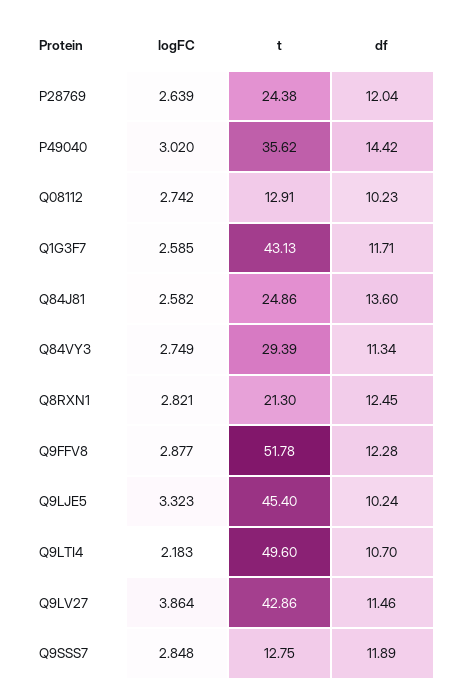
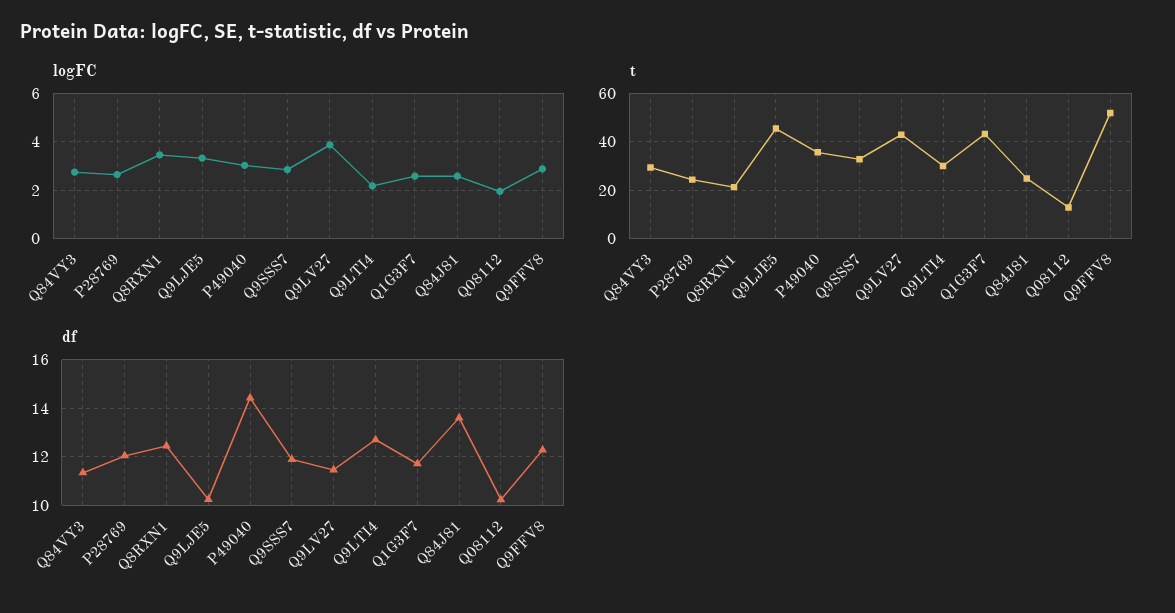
  {
    "logFC": {
      "P28769": 2.639,
      "P49040": 3.02,
-     "Q08112": 2.742,
+     "Q08112": 2,
      "Q1G3F7": 2.585,
      "Q84J81": 2.582,
      "Q84VY3": 2.749,
-     "Q8RXN1": 2.821,
+     "Q8RXN1": 3.5,
      "Q9FFV8": 2.877,
      "Q9LJE5": 3.323,
      "Q9LTI4": 2.183,
      "Q9LV27": 3.864,
      "Q9SSS7": 2.848
    },
    "t": {
      "P28769": 24.38,
      "P49040": 35.62,
      "Q08112": 12.91,
      "Q1G3F7": 43.13,
      "Q84J81": 24.86,
      "Q84VY3": 29.39,
      "Q8RXN1": 21.3,
      "Q9FFV8": 51.78,
      "Q9LJE5": 45.4,
-     "Q9LTI4": 49.6,
+     "Q9LTI4": 30,
      "Q9LV27": 42.86,
-     "Q9SSS7": 12.75
+     "Q9SSS7": 32.5
    },
    "df": {
      "P28769": 12.04,
      "P49040": 14.42,
      "Q08112": 10.23,
      "Q1G3F7": 11.71,
      "Q84J81": 13.6,
      "Q84VY3": 11.34,
      "Q8RXN1": 12.45,
      "Q9FFV8": 12.28,
      "Q9LJE5": 10.24,
-     "Q9LTI4": 10.7,
+     "Q9LTI4": 12.75,
      "Q9LV27": 11.46,
      "Q9SSS7": 11.89
    }
  }

